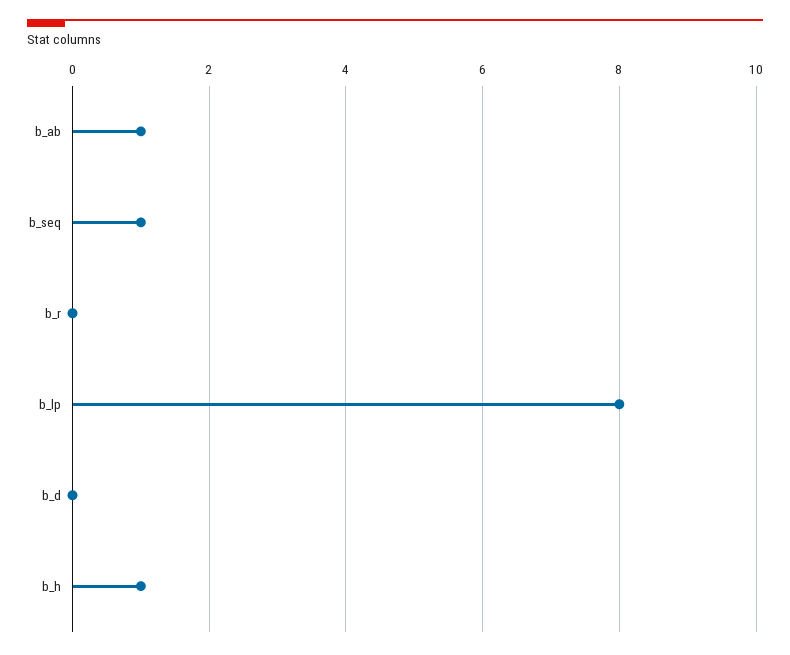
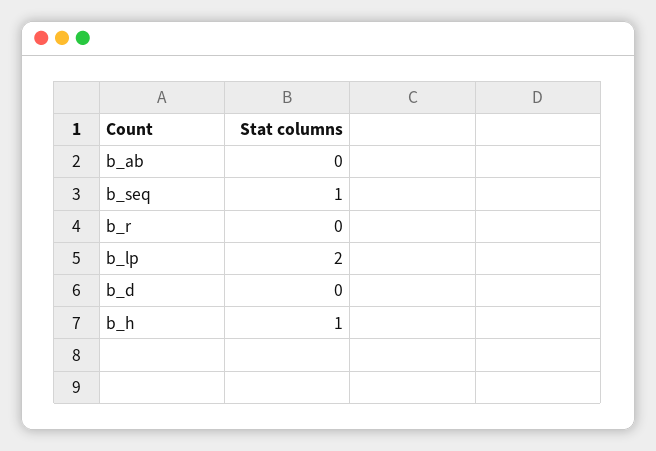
  {
-   "b_ab": 1,
+   "b_ab": 0,
    "b_seq": 1,
    "b_r": 0,
-   "b_lp": 8,
+   "b_lp": 2,
    "b_d": 0,
    "b_h": 1
  }

